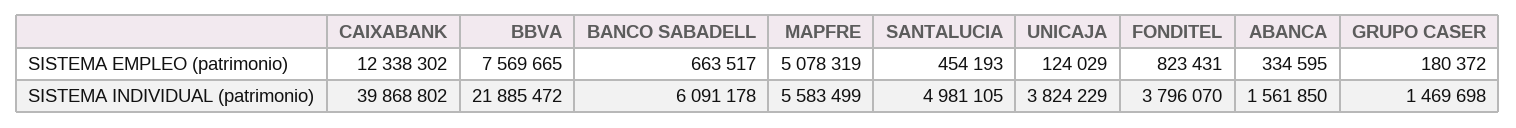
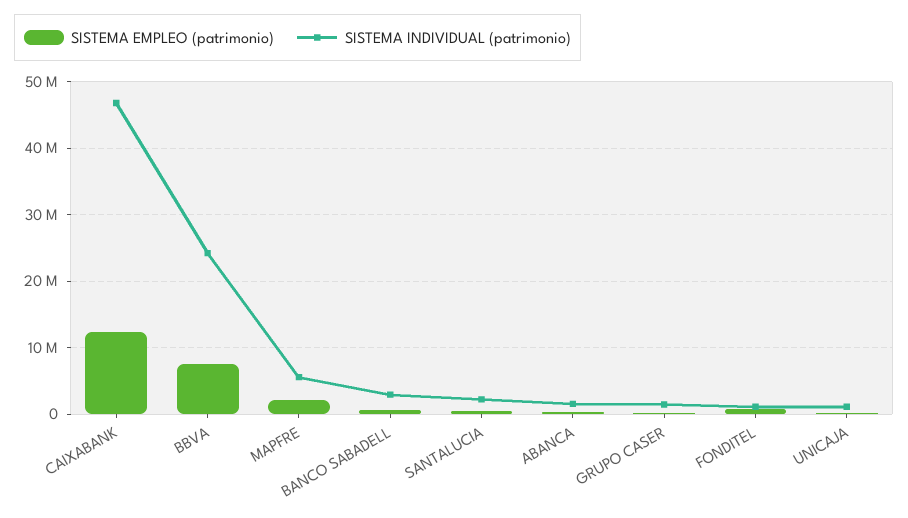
  {
    "SISTEMA EMPLEO (patrimonio)": {
      "CAIXABANK": 12338302,
      "BBVA": 7569665,
      "BANCO SABADELL": 663517,
-     "MAPFRE": 5078319,
+     "MAPFRE": 2000000,
      "SANTALUCIA": 454193,
      "UNICAJA": 124029,
      "FONDITEL": 823431,
      "ABANCA": 334595,
      "GRUPO CASER": 180372
    },
    "SISTEMA INDIVIDUAL (patrimonio)": {
-     "CAIXABANK": 39868802,
+     "CAIXABANK": 47000000,
-     "BBVA": 21885472,
+     "BBVA": 24000000,
-     "BANCO SABADELL": 6091178,
+     "BANCO SABADELL": 3000000,
      "MAPFRE": 5583499,
-     "SANTALUCIA": 4981105,
+     "SANTALUCIA": 2000000,
-     "UNICAJA": 3824229,
+     "UNICAJA": 1000000,
-     "FONDITEL": 3796070,
+     "FONDITEL": 1000000,
      "ABANCA": 1561850,
      "GRUPO CASER": 1469698
    }
  }

